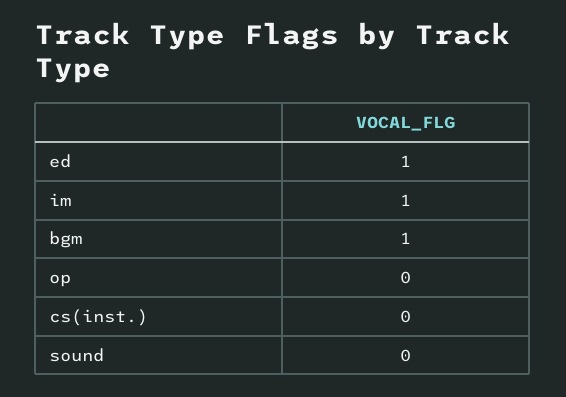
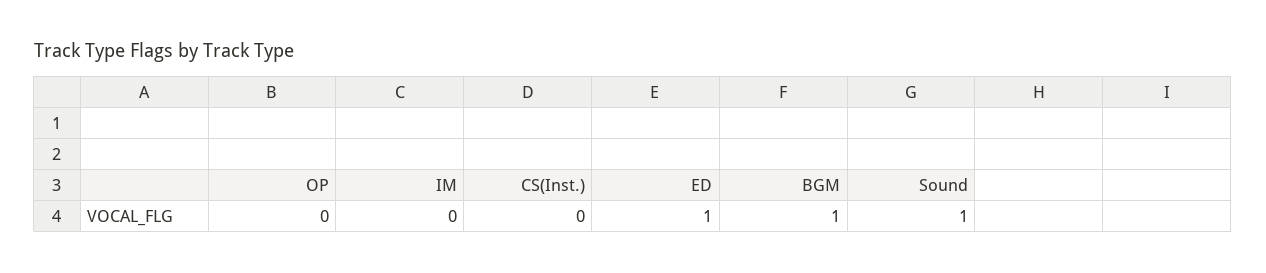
  {
    "ed": 1,
-   "im": 1,
+   "im": 0,
    "bgm": 1,
    "op": 0,
    "cs(inst.)": 0,
-   "sound": 0
+   "sound": 1
  }

